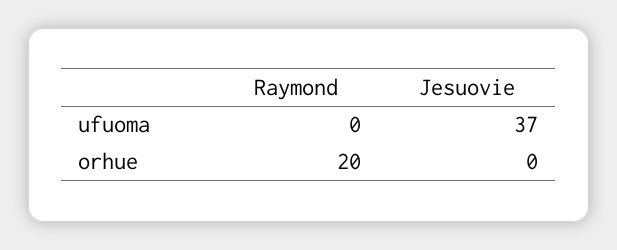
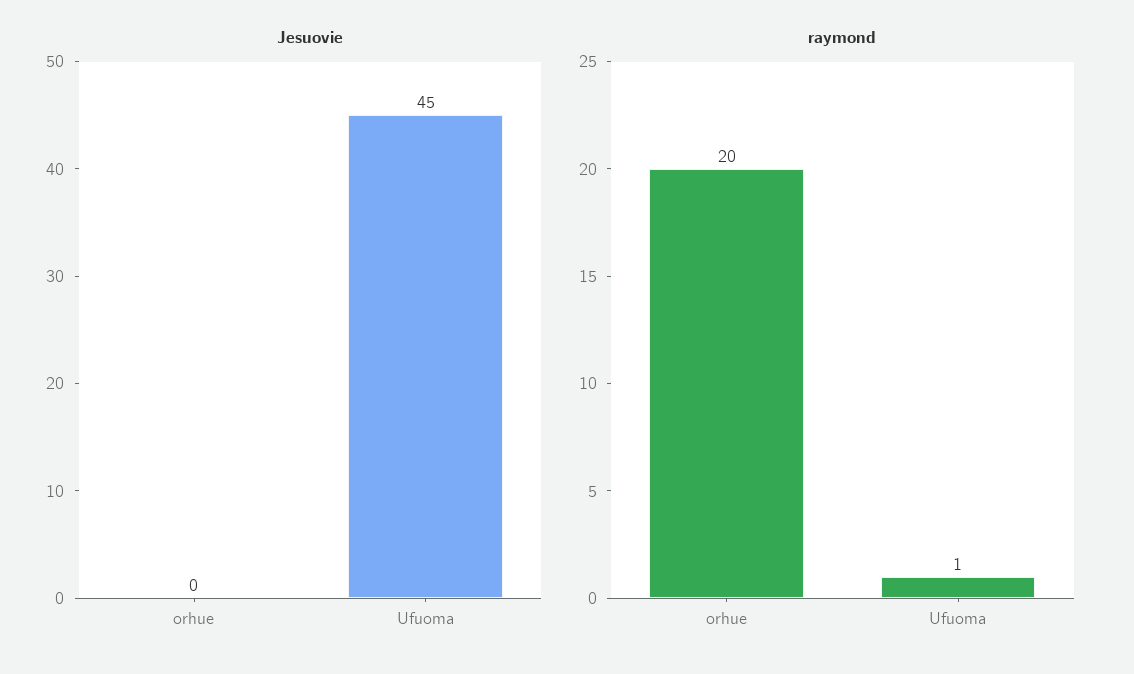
  {
    "Raymond": {
-     "ufuoma": 0,
+     "ufuoma": 1,
      "orhue": 20
    },
    "Jesuovie": {
-     "ufuoma": 37,
+     "ufuoma": 45,
      "orhue": 0
    }
  }

